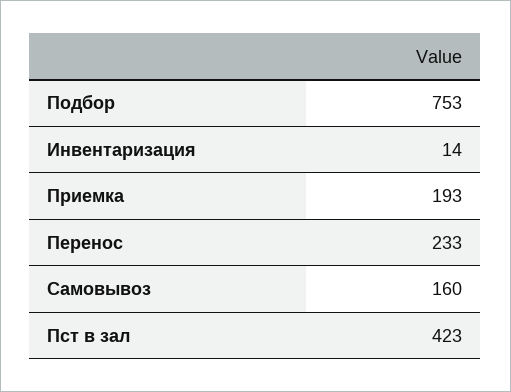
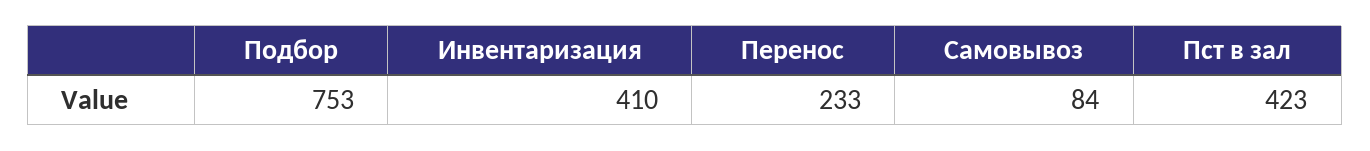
  {
    "Подбор": 753,
-   "Инвентаризация": 14,
+   "Инвентаризация": 410,
-   "Приемка": 193,
    "Перенос": 233,
-   "Самовывоз": 160,
+   "Самовывоз": 84,
    "Пст в зал": 423
  }

